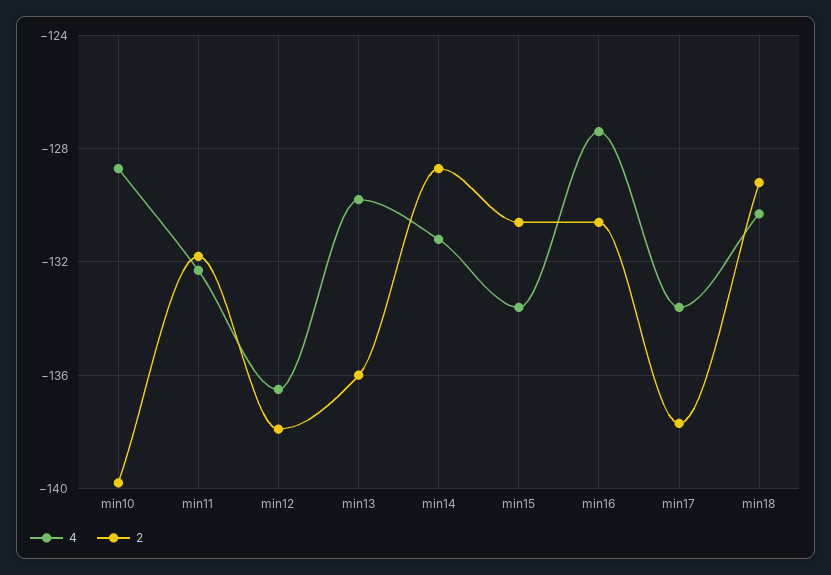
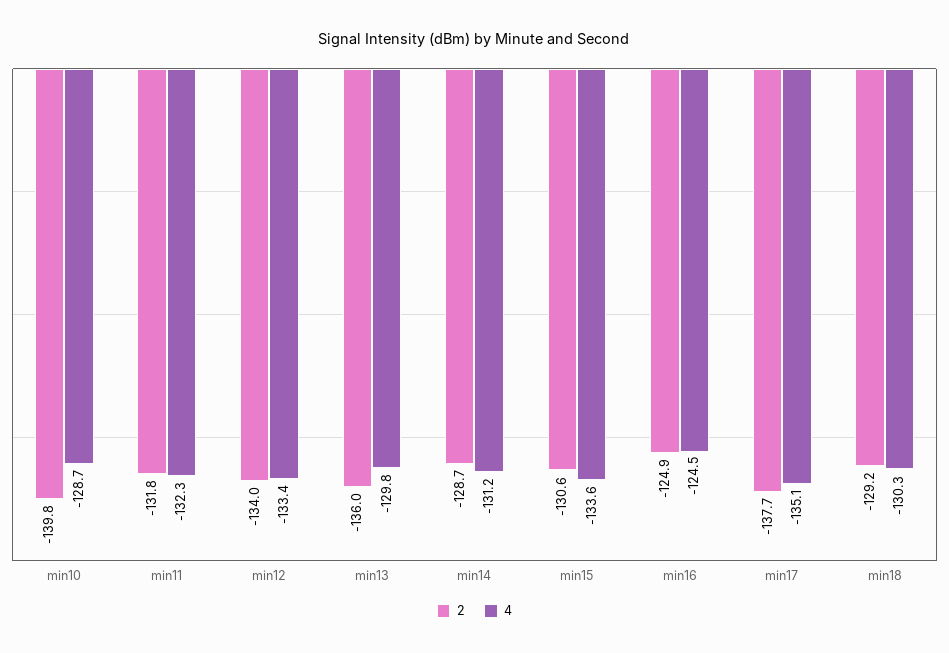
  {
    "4": {
      "min10": -128.7,
      "min11": -132.3,
-     "min12": -136.5,
+     "min12": -133.4,
      "min13": -129.8,
      "min14": -131.2,
      "min15": -133.6,
-     "min16": -127.5,
+     "min16": -124.5,
-     "min17": -133.5,
+     "min17": -135.1,
      "min18": -130.3
    },
    "2": {
      "min10": -139.8,
      "min11": -131.8,
-     "min12": -138,
+     "min12": -134,
      "min13": -136,
      "min14": -128.7,
      "min15": -130.6,
-     "min16": -130.5,
+     "min16": -124.9,
      "min17": -137.7,
      "min18": -129.2
    }
  }

